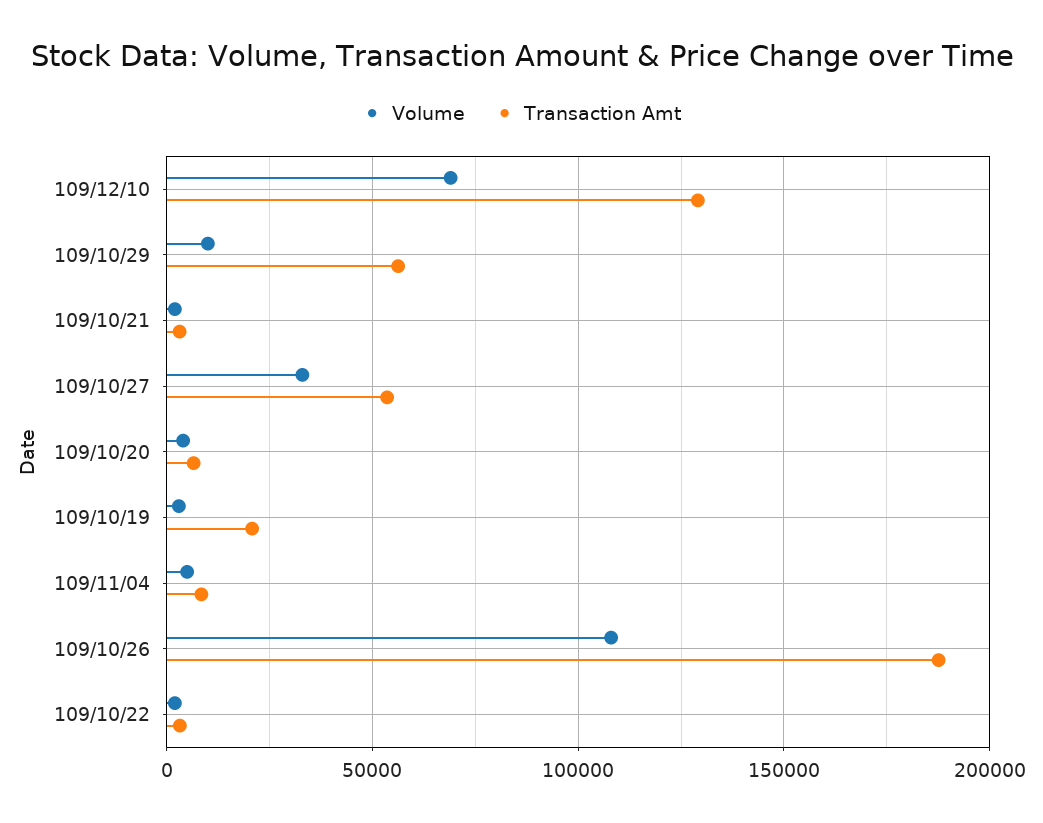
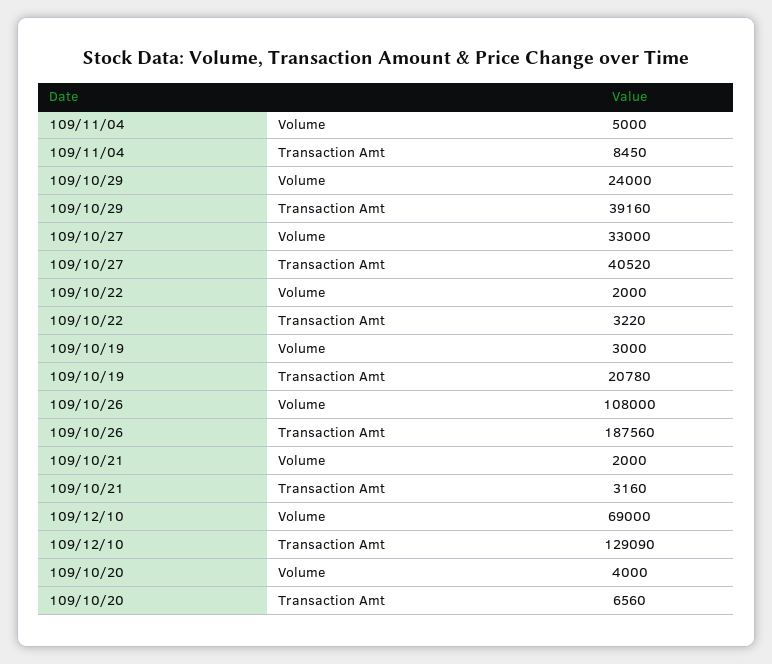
  {
    "Volume": {
      "109/12/10": 69000,
-     "109/10/29": 10000,
+     "109/10/29": 24000,
      "109/10/21": 2000,
      "109/10/27": 33000,
      "109/10/20": 4000,
      "109/10/19": 3000,
      "109/11/04": 5000,
      "109/10/26": 108000,
      "109/10/22": 2000
    },
    "Transaction Amt": {
      "109/12/10": 129090,
-     "109/10/29": 55000,
+     "109/10/29": 39160,
      "109/10/21": 3160,
-     "109/10/27": 55000,
+     "109/10/27": 40520,
      "109/10/20": 6560,
      "109/10/19": 20780,
      "109/11/04": 8450,
      "109/10/26": 187560,
      "109/10/22": 3220
    }
  }

